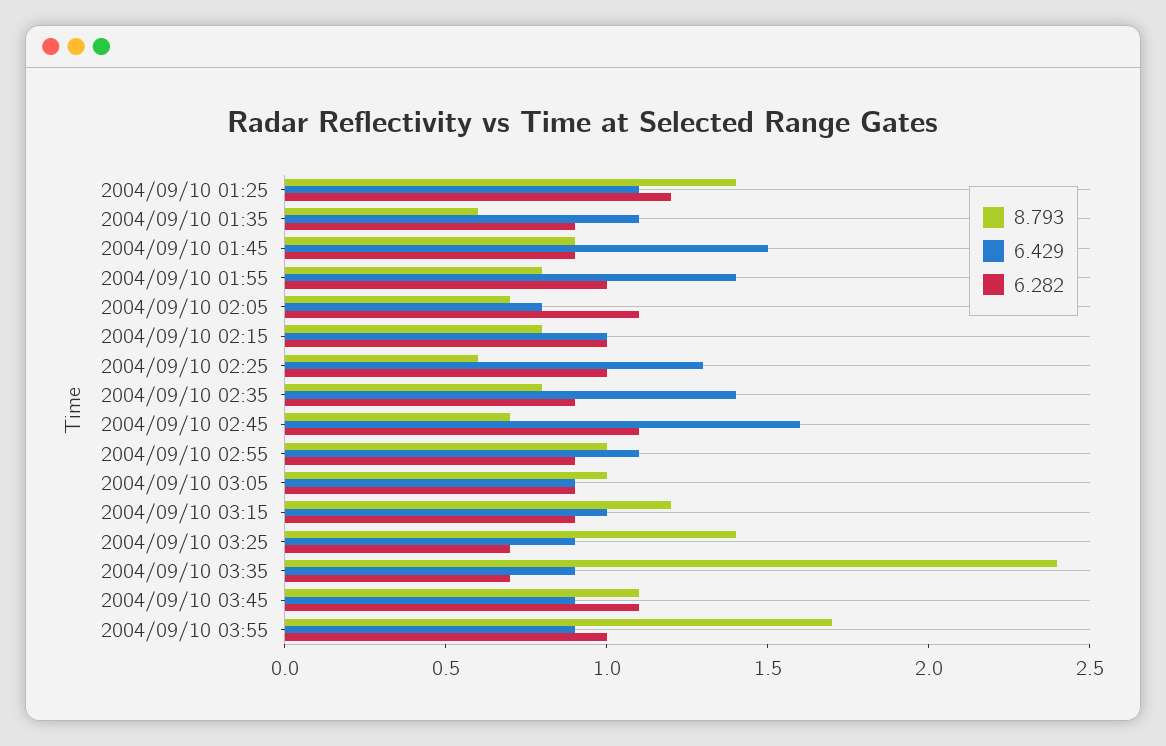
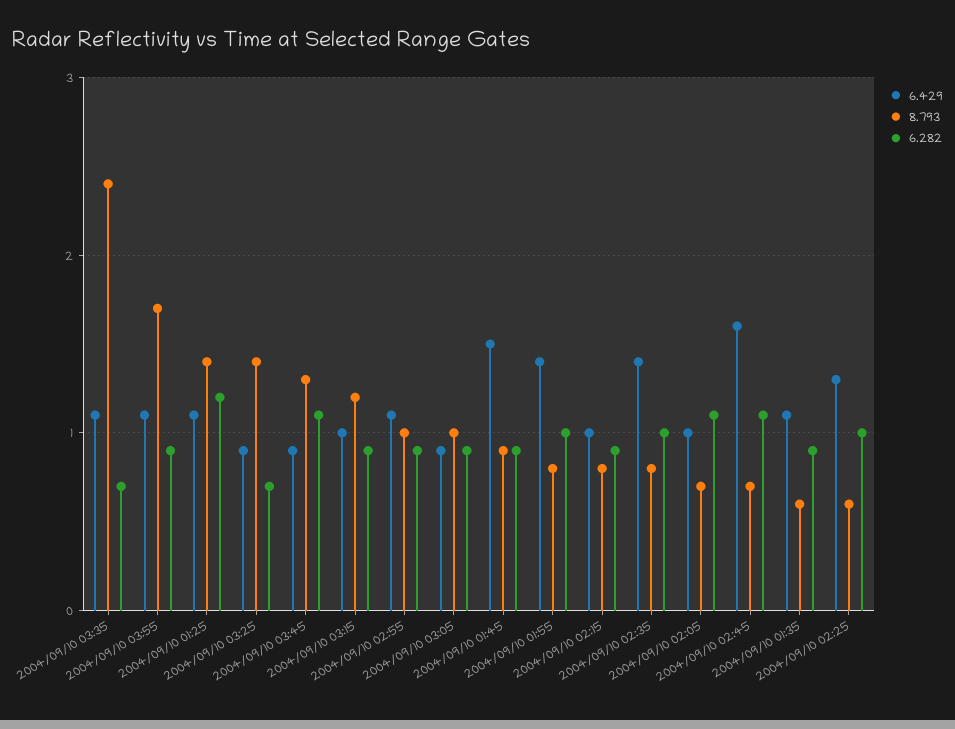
  {
    "8.793": {
      "2004/09/10 01:25": 1.4,
      "2004/09/10 01:35": 0.6,
      "2004/09/10 01:45": 0.9,
      "2004/09/10 01:55": 0.8,
      "2004/09/10 02:05": 0.7,
      "2004/09/10 02:15": 0.8,
      "2004/09/10 02:25": 0.6,
      "2004/09/10 02:35": 0.8,
      "2004/09/10 02:45": 0.7,
      "2004/09/10 02:55": 1,
      "2004/09/10 03:05": 1,
      "2004/09/10 03:15": 1.2,
      "2004/09/10 03:25": 1.4,
      "2004/09/10 03:35": 2.4,
-     "2004/09/10 03:45": 1.1,
+     "2004/09/10 03:45": 1.3,
      "2004/09/10 03:55": 1.7
    },
    "6.429": {
      "2004/09/10 01:25": 1.1,
      "2004/09/10 01:35": 1.1,
      "2004/09/10 01:45": 1.5,
      "2004/09/10 01:55": 1.4,
-     "2004/09/10 02:05": 0.8,
+     "2004/09/10 02:05": 1,
      "2004/09/10 02:15": 1,
      "2004/09/10 02:25": 1.3,
      "2004/09/10 02:35": 1.4,
      "2004/09/10 02:45": 1.6,
      "2004/09/10 02:55": 1.1,
      "2004/09/10 03:05": 0.9,
      "2004/09/10 03:15": 1,
      "2004/09/10 03:25": 0.9,
-     "2004/09/10 03:35": 0.9,
+     "2004/09/10 03:35": 1.1,
      "2004/09/10 03:45": 0.9,
-     "2004/09/10 03:55": 0.9
+     "2004/09/10 03:55": 1.1
    },
    "6.282": {
      "2004/09/10 01:25": 1.2,
      "2004/09/10 01:35": 0.9,
      "2004/09/10 01:45": 0.9,
      "2004/09/10 01:55": 1,
      "2004/09/10 02:05": 1.1,
-     "2004/09/10 02:15": 1,
+     "2004/09/10 02:15": 0.9,
      "2004/09/10 02:25": 1,
-     "2004/09/10 02:35": 0.9,
+     "2004/09/10 02:35": 1,
      "2004/09/10 02:45": 1.1,
      "2004/09/10 02:55": 0.9,
      "2004/09/10 03:05": 0.9,
      "2004/09/10 03:15": 0.9,
      "2004/09/10 03:25": 0.7,
      "2004/09/10 03:35": 0.7,
      "2004/09/10 03:45": 1.1,
-     "2004/09/10 03:55": 1
+     "2004/09/10 03:55": 0.9
    }
  }

